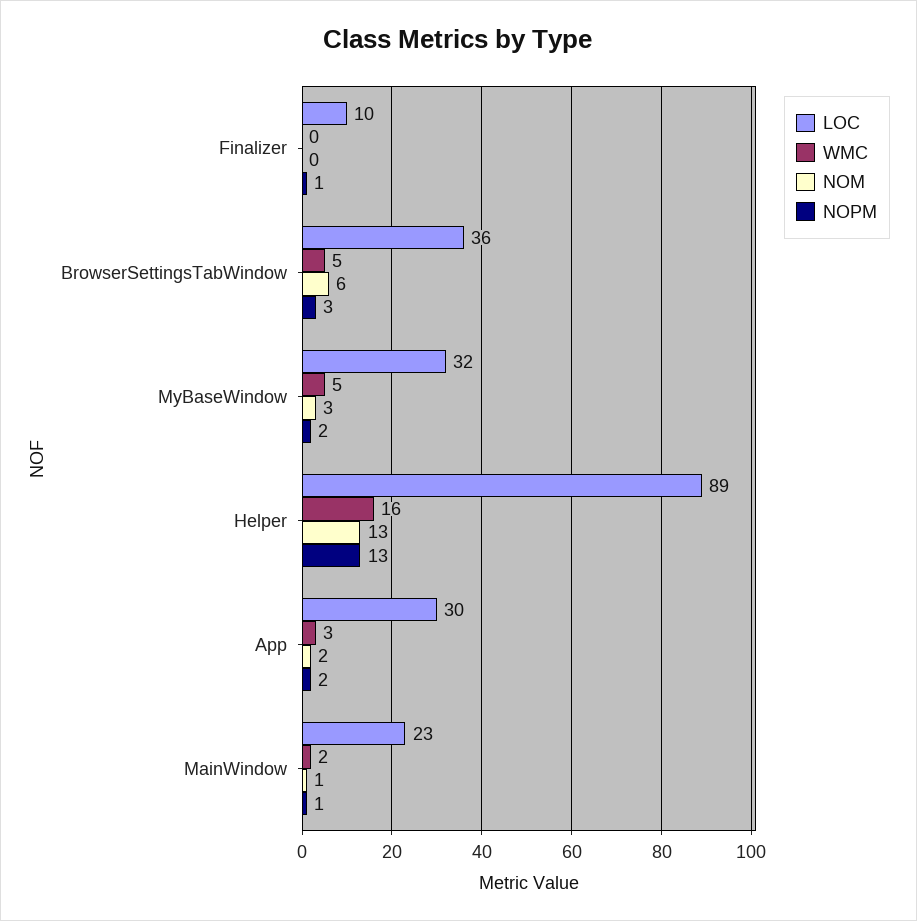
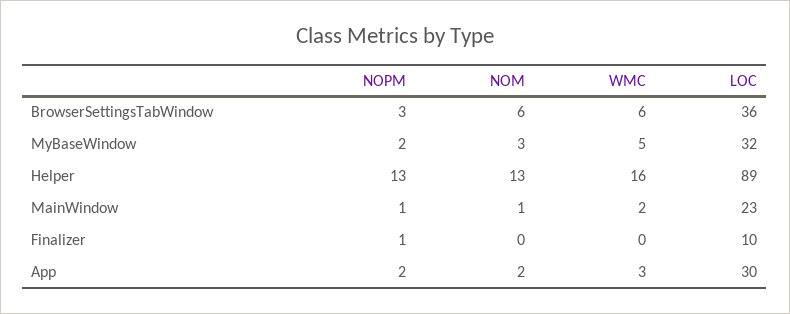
  {
    "LOC": {
      "Finalizer": 10,
      "BrowserSettingsTabWindow": 36,
      "MyBaseWindow": 32,
      "Helper": 89,
      "App": 30,
      "MainWindow": 23
    },
    "WMC": {
      "Finalizer": 0,
-     "BrowserSettingsTabWindow": 5,
+     "BrowserSettingsTabWindow": 6,
      "MyBaseWindow": 5,
      "Helper": 16,
      "App": 3,
      "MainWindow": 2
    },
    "NOM": {
      "Finalizer": 0,
      "BrowserSettingsTabWindow": 6,
      "MyBaseWindow": 3,
      "Helper": 13,
      "App": 2,
      "MainWindow": 1
    },
    "NOPM": {
      "Finalizer": 1,
      "BrowserSettingsTabWindow": 3,
      "MyBaseWindow": 2,
      "Helper": 13,
      "App": 2,
      "MainWindow": 1
    }
  }

